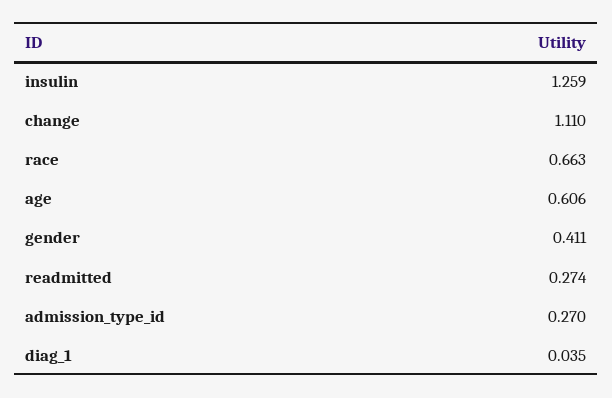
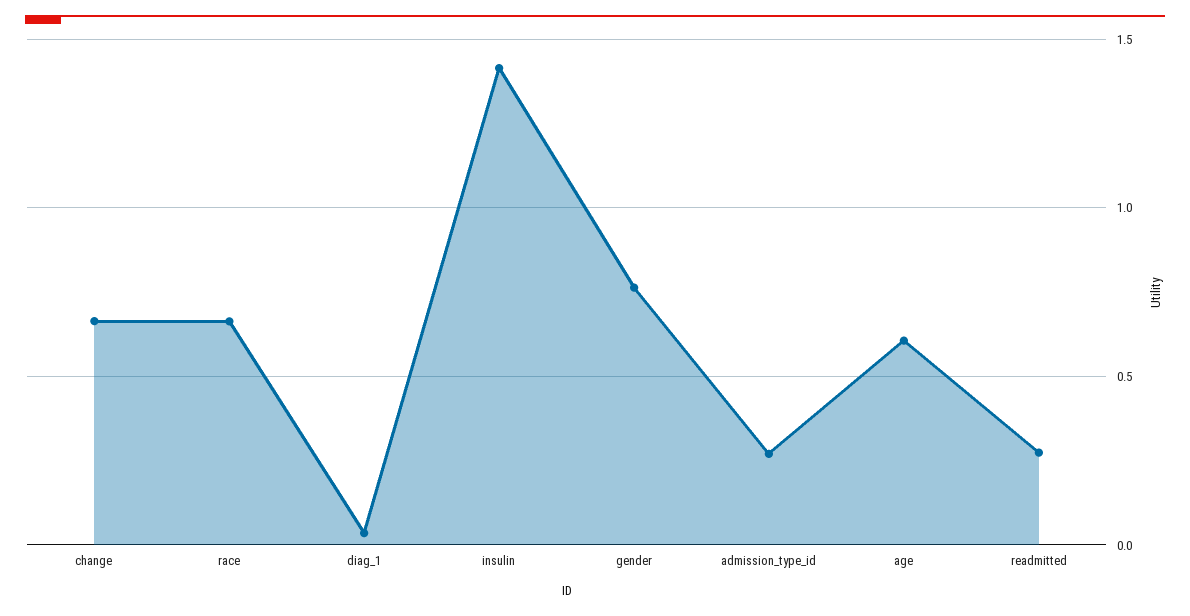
  {
-   "insulin": 1.259,
+   "insulin": 1.4,
-   "change": 1.11,
+   "change": 0.65,
    "race": 0.663,
    "age": 0.606,
-   "gender": 0.411,
+   "gender": 0.75,
    "readmitted": 0.274,
    "admission_type_id": 0.27,
    "diag_1": 0.035
  }

